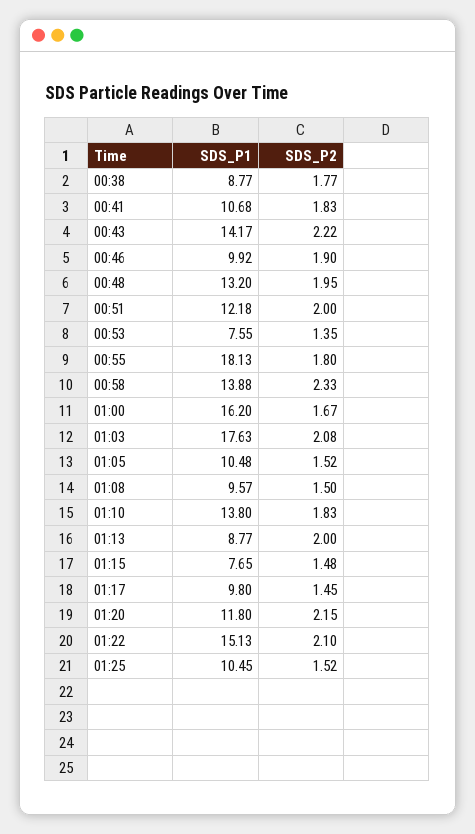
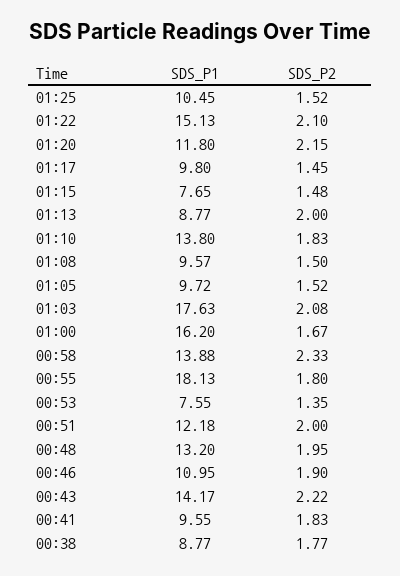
  {
    "SDS_P1": {
      "00:38": 8.77,
-     "00:41": 10.68,
+     "00:41": 9.55,
      "00:43": 14.17,
-     "00:46": 9.92,
+     "00:46": 10.95,
      "00:48": 13.2,
      "00:51": 12.18,
      "00:53": 7.55,
      "00:55": 18.13,
      "00:58": 13.88,
      "01:00": 16.2,
      "01:03": 17.63,
-     "01:05": 10.48,
+     "01:05": 9.72,
      "01:08": 9.57,
      "01:10": 13.8,
      "01:13": 8.77,
      "01:15": 7.65,
      "01:17": 9.8,
      "01:20": 11.8,
      "01:22": 15.13,
      "01:25": 10.45
    },
    "SDS_P2": {
      "00:38": 1.77,
      "00:41": 1.83,
      "00:43": 2.22,
      "00:46": 1.9,
      "00:48": 1.95,
      "00:51": 2,
      "00:53": 1.35,
      "00:55": 1.8,
      "00:58": 2.33,
      "01:00": 1.67,
      "01:03": 2.08,
      "01:05": 1.52,
      "01:08": 1.5,
      "01:10": 1.83,
      "01:13": 2,
      "01:15": 1.48,
      "01:17": 1.45,
      "01:20": 2.15,
      "01:22": 2.1,
      "01:25": 1.52
    }
  }

